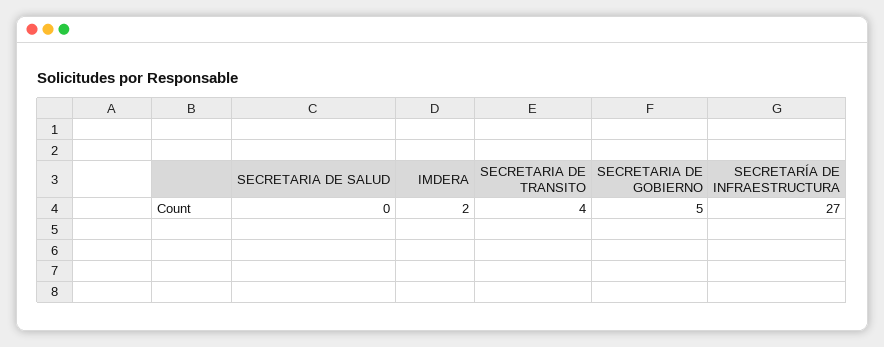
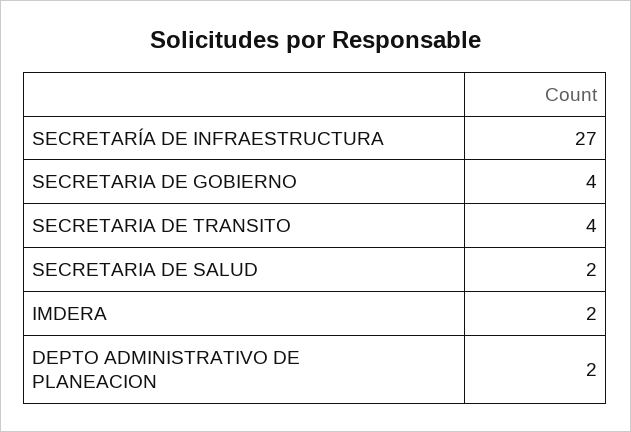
  {
-   "SECRETARIA DE SALUD": 0,
+   "SECRETARIA DE SALUD": 2,
    "IMDERA": 2,
    "SECRETARIA DE TRANSITO": 4,
-   "SECRETARIA DE GOBIERNO": 5,
+   "SECRETARIA DE GOBIERNO": 4,
-   "SECRETARÍA DE INFRAESTRUCTURA": 27
+   "SECRETARÍA DE INFRAESTRUCTURA": 27,
+   "DEPTO ADMINISTRATIVO DE PLANEACION": 2
  }

